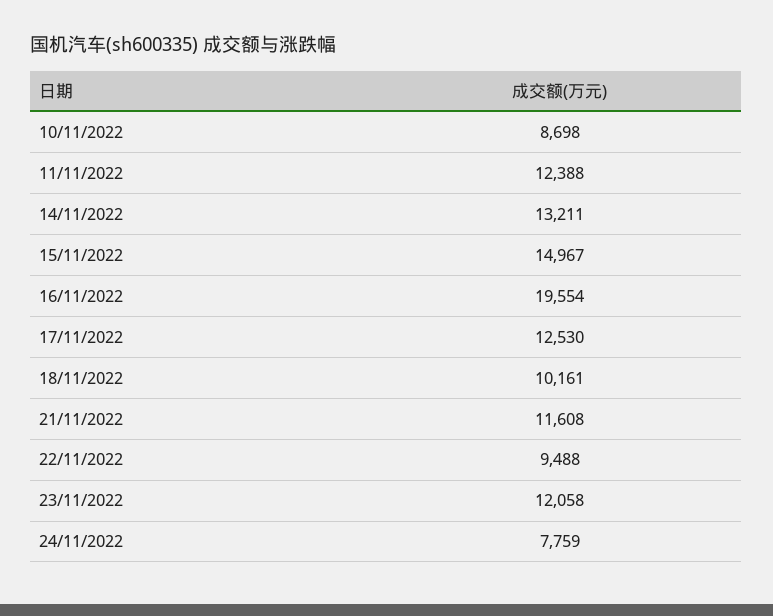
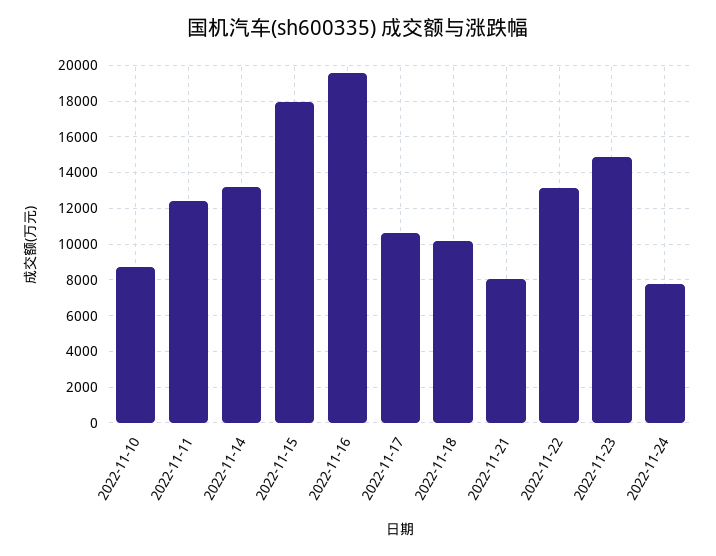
  {
    "10/11/2022": 8698,
    "11/11/2022": 12388,
    "14/11/2022": 13211,
-   "15/11/2022": 14967,
+   "15/11/2022": 18000,
    "16/11/2022": 19554,
-   "17/11/2022": 12530,
+   "17/11/2022": 10500,
    "18/11/2022": 10161,
-   "21/11/2022": 11608,
+   "21/11/2022": 8000,
-   "22/11/2022": 9488,
+   "22/11/2022": 13000,
-   "23/11/2022": 12058,
+   "23/11/2022": 15000,
    "24/11/2022": 7759
  }

